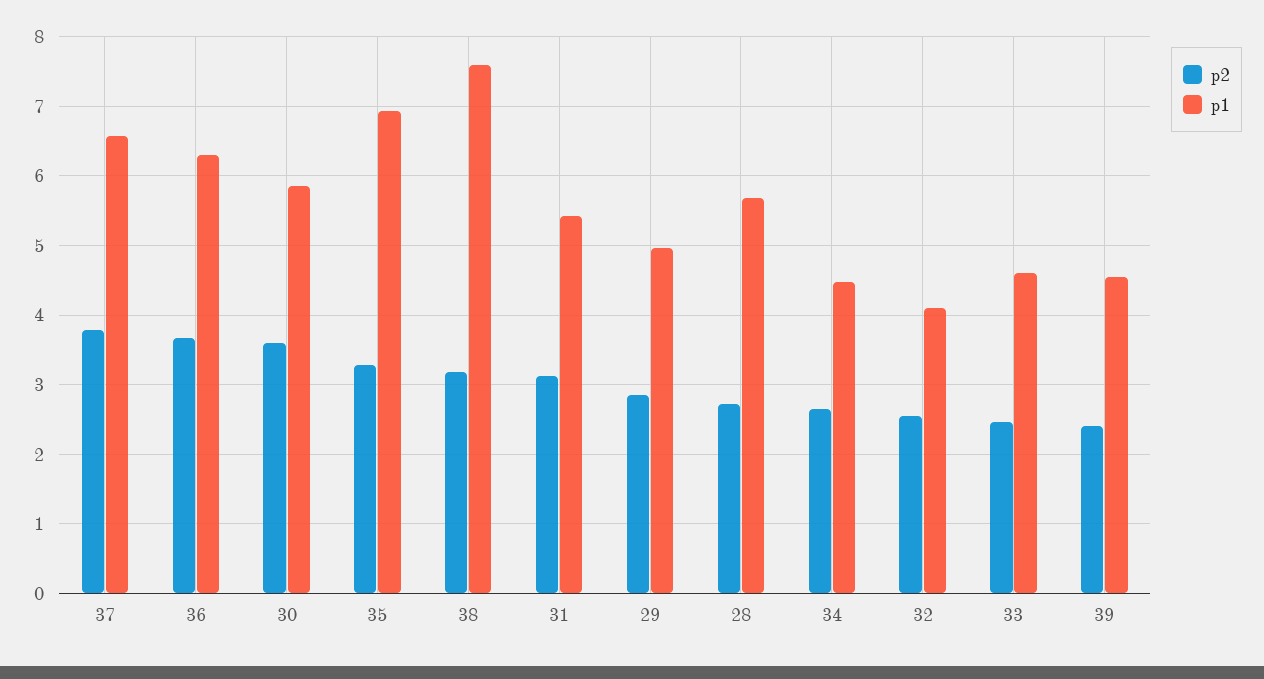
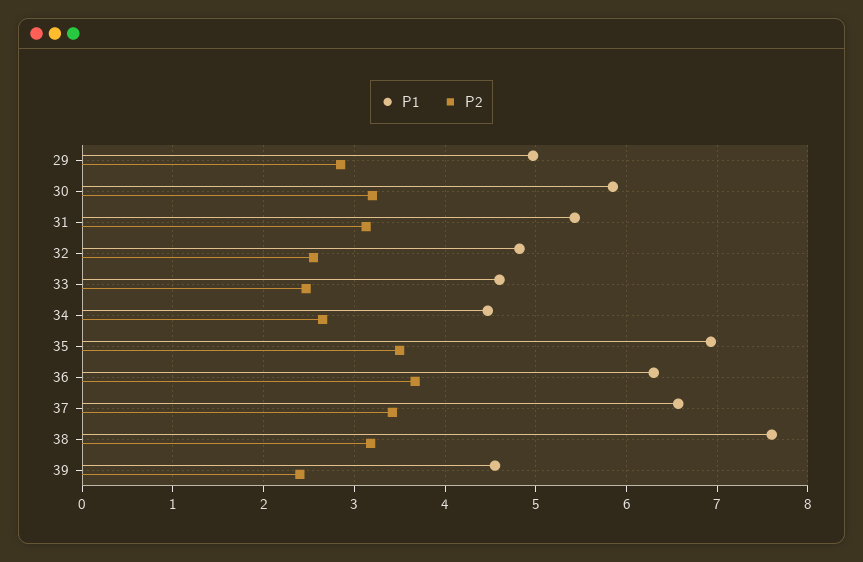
  {
    "p2": {
-     "37": 3.8,
+     "37": 3.4,
      "36": 3.7,
-     "30": 3.6,
+     "30": 3.2,
-     "35": 3.3,
+     "35": 3.5,
      "38": 3.2,
      "31": 3.1,
      "29": 2.9,
-     "28": 2.7,
      "34": 2.7,
      "32": 2.6,
      "33": 2.5,
      "39": 2.4
    },
    "p1": {
      "37": 6.6,
      "36": 6.3,
      "30": 5.9,
      "35": 6.9,
      "38": 7.6,
      "31": 5.4,
      "29": 5,
-     "28": 5.7,
      "34": 4.5,
-     "32": 4.1,
+     "32": 4.8,
      "33": 4.6,
      "39": 4.6
    }
  }

